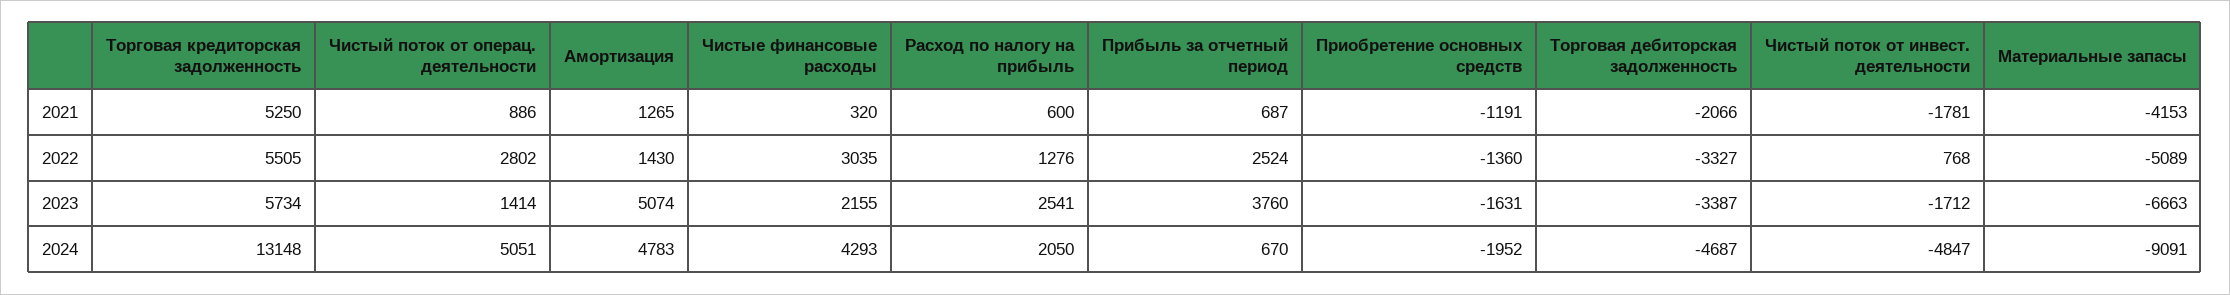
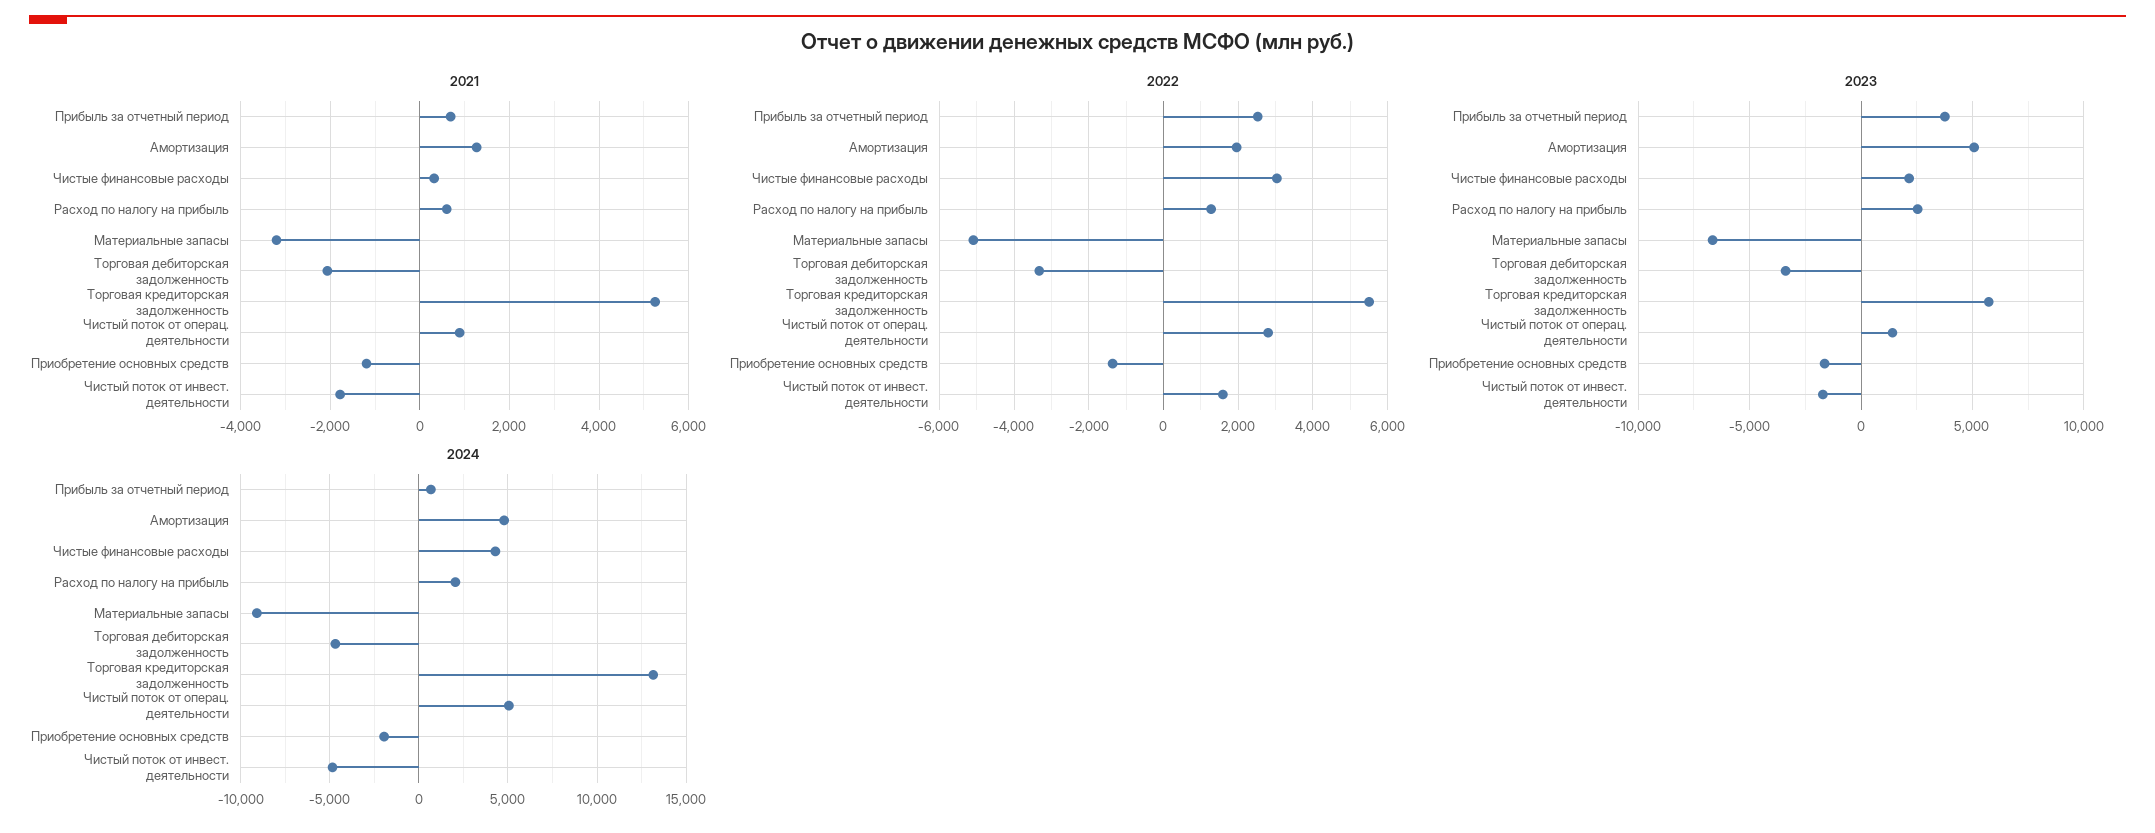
  {
    "2021": {
      "Торговая кредиторская задолженность": 5250,
      "Чистый поток от операц. деятельности": 886,
      "Амортизация": 1265,
      "Чистые финансовые расходы": 320,
      "Расход по налогу на прибыль": 600,
      "Прибыль за отчетный период": 687,
      "Приобретение основных средств": -1191,
      "Торговая дебиторская задолженность": -2066,
      "Чистый поток от инвест. деятельности": -1781,
-     "Материальные запасы": -4153
+     "Материальные запасы": -3200
    },
    "2022": {
      "Торговая кредиторская задолженность": 5505,
      "Чистый поток от операц. деятельности": 2802,
-     "Амортизация": 1430,
+     "Амортизация": 2000,
      "Чистые финансовые расходы": 3035,
      "Расход по налогу на прибыль": 1276,
      "Прибыль за отчетный период": 2524,
      "Приобретение основных средств": -1360,
      "Торговая дебиторская задолженность": -3327,
-     "Чистый поток от инвест. деятельности": 768,
+     "Чистый поток от инвест. деятельности": 1600,
      "Материальные запасы": -5089
    },
    "2023": {
      "Торговая кредиторская задолженность": 5734,
      "Чистый поток от операц. деятельности": 1414,
      "Амортизация": 5074,
      "Чистые финансовые расходы": 2155,
      "Расход по налогу на прибыль": 2541,
      "Прибыль за отчетный период": 3760,
      "Приобретение основных средств": -1631,
      "Торговая дебиторская задолженность": -3387,
      "Чистый поток от инвест. деятельности": -1712,
      "Материальные запасы": -6663
    },
    "2024": {
      "Торговая кредиторская задолженность": 13148,
      "Чистый поток от операц. деятельности": 5051,
      "Амортизация": 4783,
      "Чистые финансовые расходы": 4293,
      "Расход по налогу на прибыль": 2050,
      "Прибыль за отчетный период": 670,
      "Приобретение основных средств": -1952,
      "Торговая дебиторская задолженность": -4687,
      "Чистый поток от инвест. деятельности": -4847,
      "Материальные запасы": -9091
    }
  }

